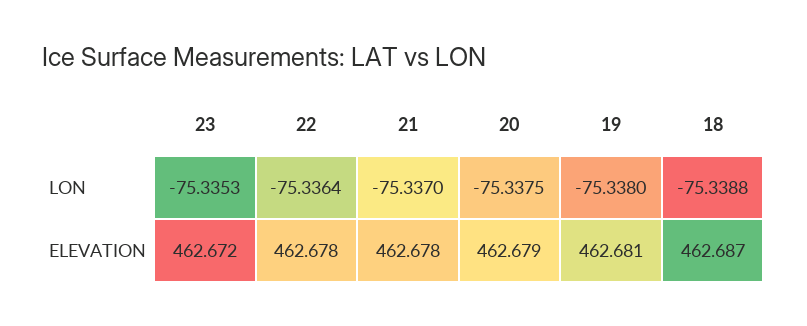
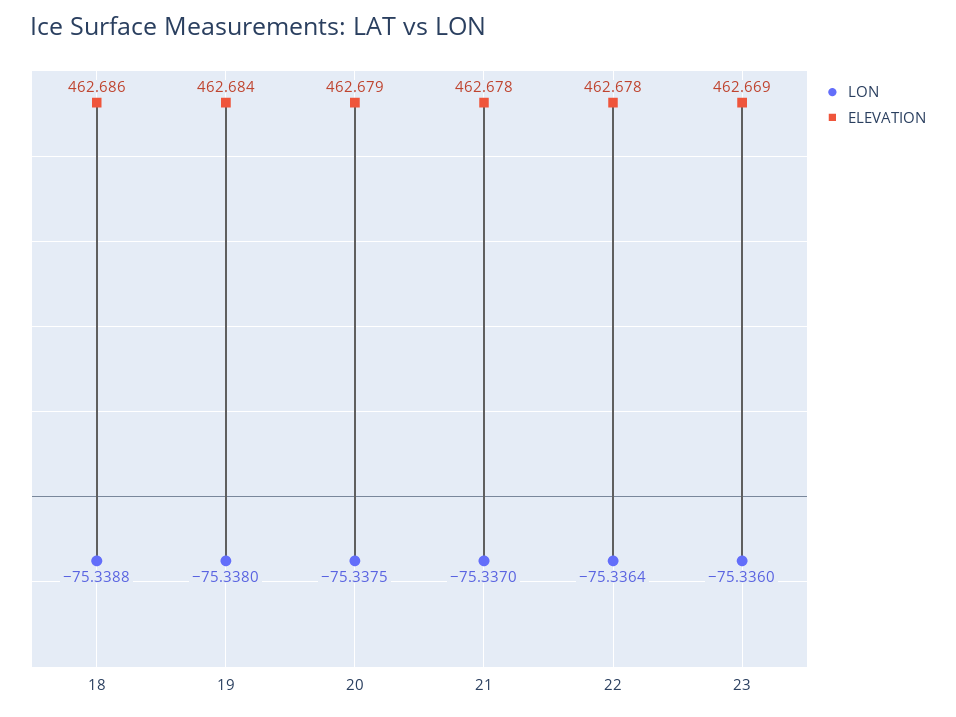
  {
    "LON": {
-     "23": -75.3353,
+     "23": -75.336,
      "22": -75.3364,
      "21": -75.337,
      "20": -75.3375,
      "19": -75.338,
      "18": -75.3388
    },
    "ELEVATION": {
-     "23": 462.672,
+     "23": 462.669,
      "22": 462.678,
      "21": 462.678,
      "20": 462.679,
-     "19": 462.681,
+     "19": 462.684,
-     "18": 462.687
+     "18": 462.686
    }
  }

